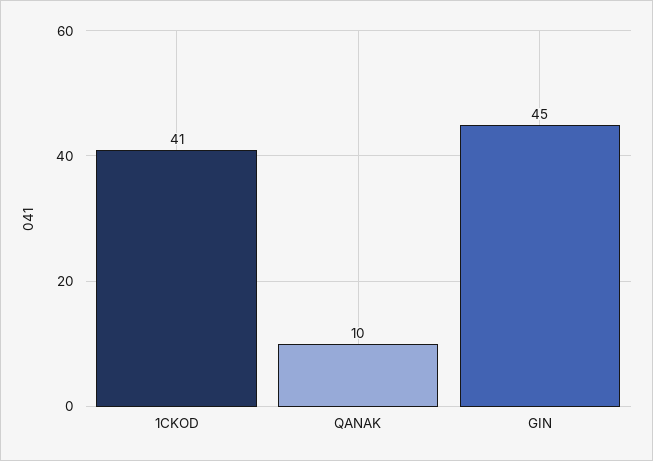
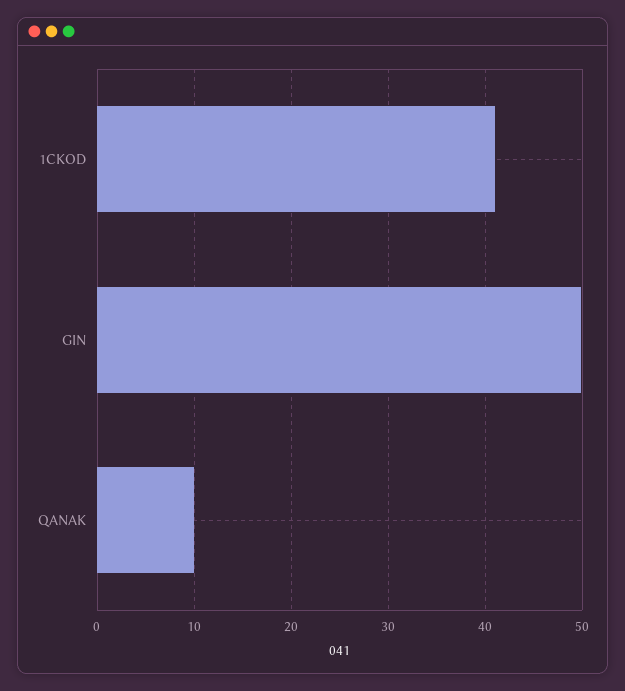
  {
    "1CKOD": 41,
    "QANAK": 10,
-   "GIN": 45
+   "GIN": 50
  }

